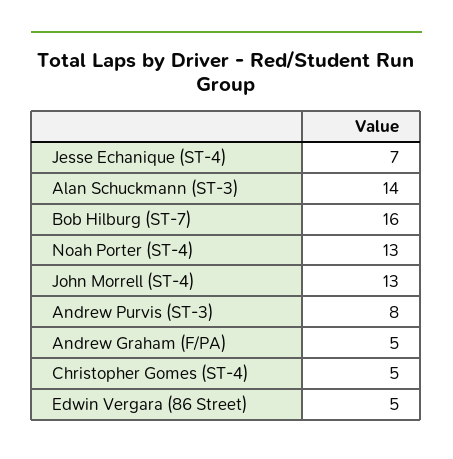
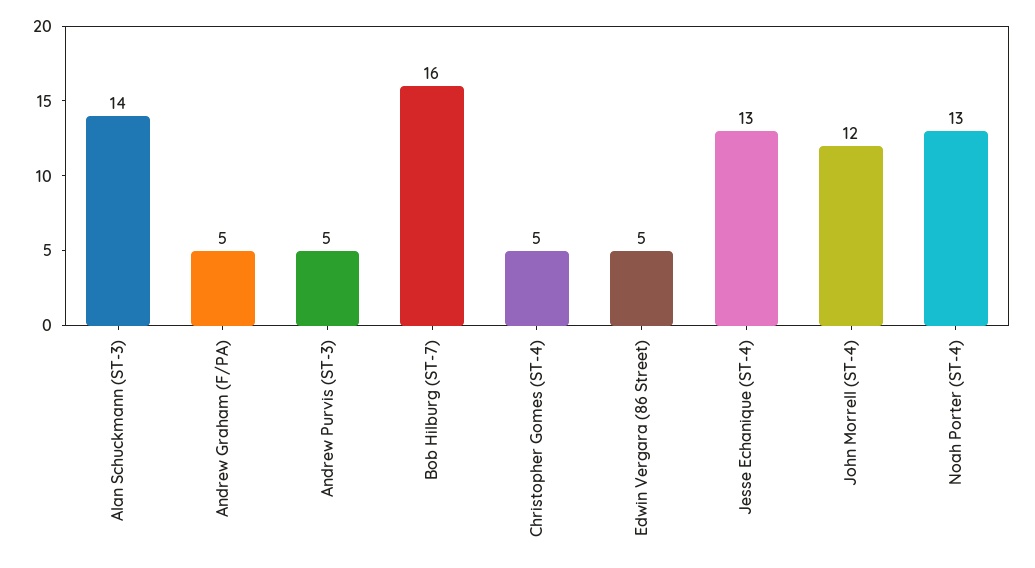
  {
-   "Jesse Echanique (ST-4)": 7,
+   "Jesse Echanique (ST-4)": 13,
    "Alan Schuckmann (ST-3)": 14,
    "Bob Hilburg (ST-7)": 16,
    "Noah Porter (ST-4)": 13,
-   "John Morrell (ST-4)": 13,
+   "John Morrell (ST-4)": 12,
-   "Andrew Purvis (ST-3)": 8,
+   "Andrew Purvis (ST-3)": 5,
    "Andrew Graham (F/PA)": 5,
    "Christopher Gomes (ST-4)": 5,
    "Edwin Vergara (86 Street)": 5
  }

